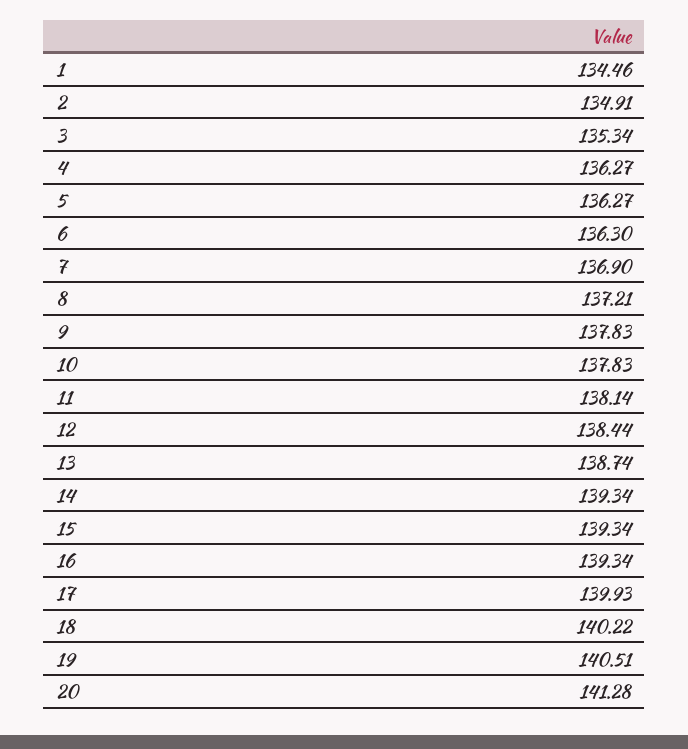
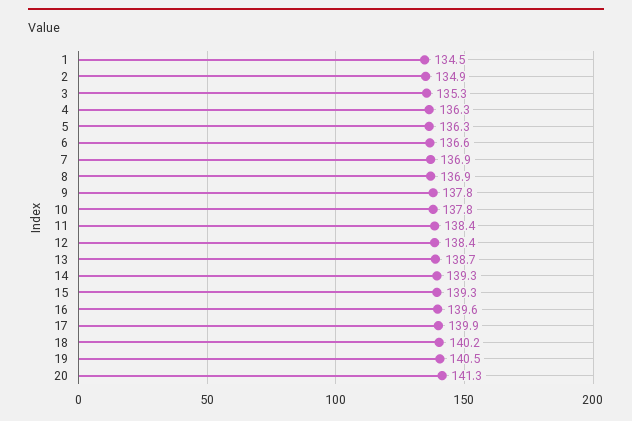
  {
    "1": 134.46,
    "2": 134.91,
    "3": 135.34,
    "4": 136.27,
    "5": 136.27,
-   "6": 136.3,
+   "6": 136.6,
    "7": 136.9,
-   "8": 137.21,
+   "8": 136.9,
    "9": 137.83,
    "10": 137.83,
-   "11": 138.14,
+   "11": 138.4,
    "12": 138.44,
    "13": 138.74,
    "14": 139.34,
    "15": 139.34,
-   "16": 139.34,
+   "16": 139.6,
    "17": 139.93,
    "18": 140.22,
    "19": 140.51,
    "20": 141.28
  }

